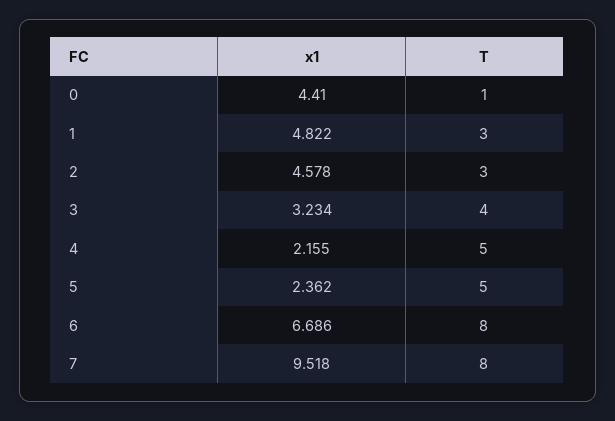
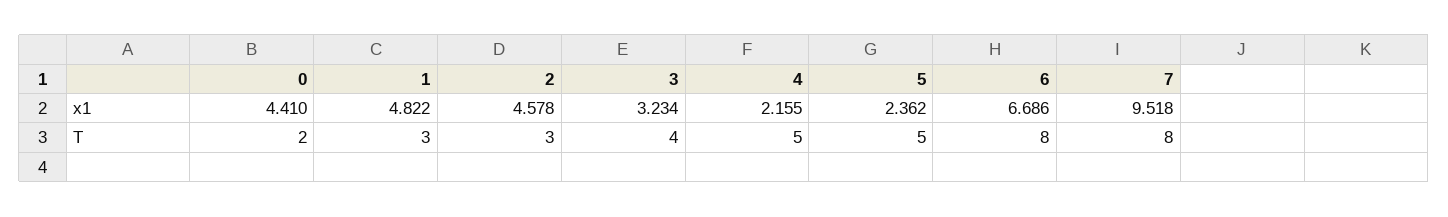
  {
    "x1": {
      "0": 4.41,
      "1": 4.822,
      "2": 4.578,
      "3": 3.234,
      "4": 2.155,
      "5": 2.362,
      "6": 6.686,
      "7": 9.518
    },
    "T": {
-     "0": 1,
+     "0": 2,
      "1": 3,
      "2": 3,
      "3": 4,
      "4": 5,
      "5": 5,
      "6": 8,
      "7": 8
    }
  }

